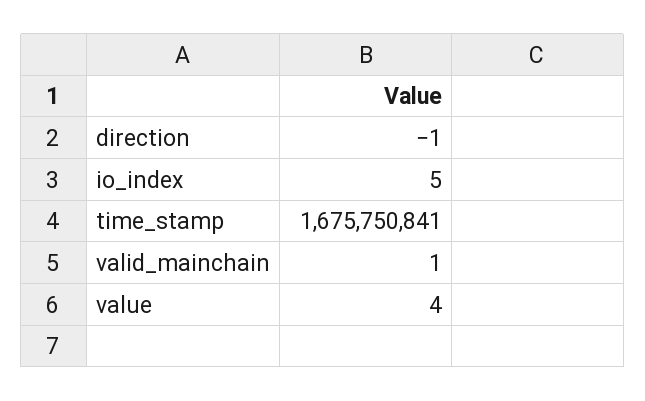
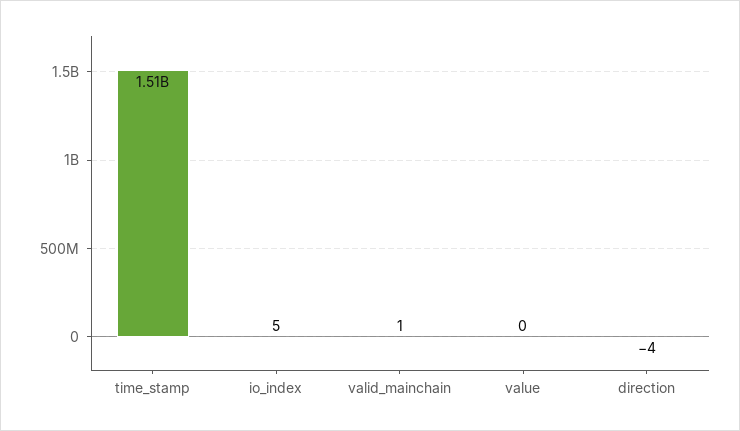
  {
-   "direction": -1,
+   "direction": -4,
    "io_index": 5,
-   "time_stamp": 1675750841,
+   "time_stamp": 1510000000,
    "valid_mainchain": 1,
-   "value": 4
+   "value": 0
  }

